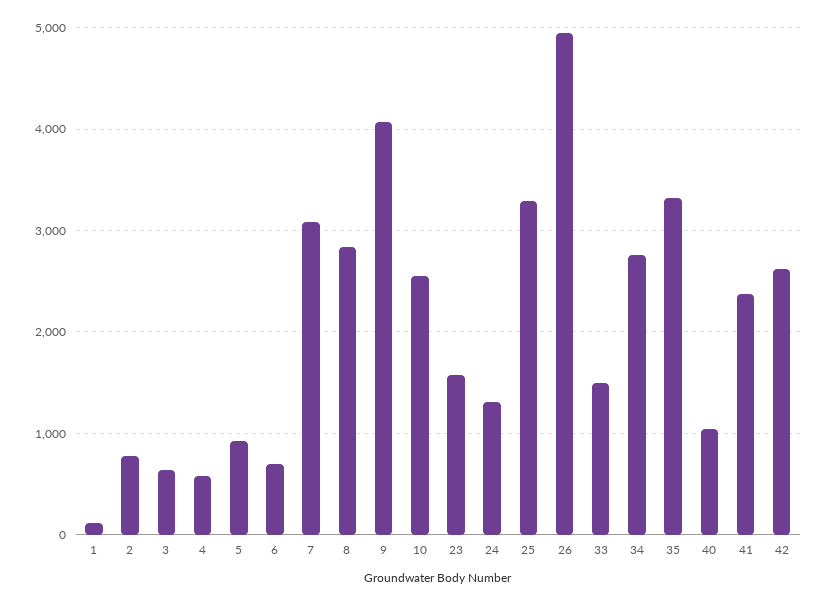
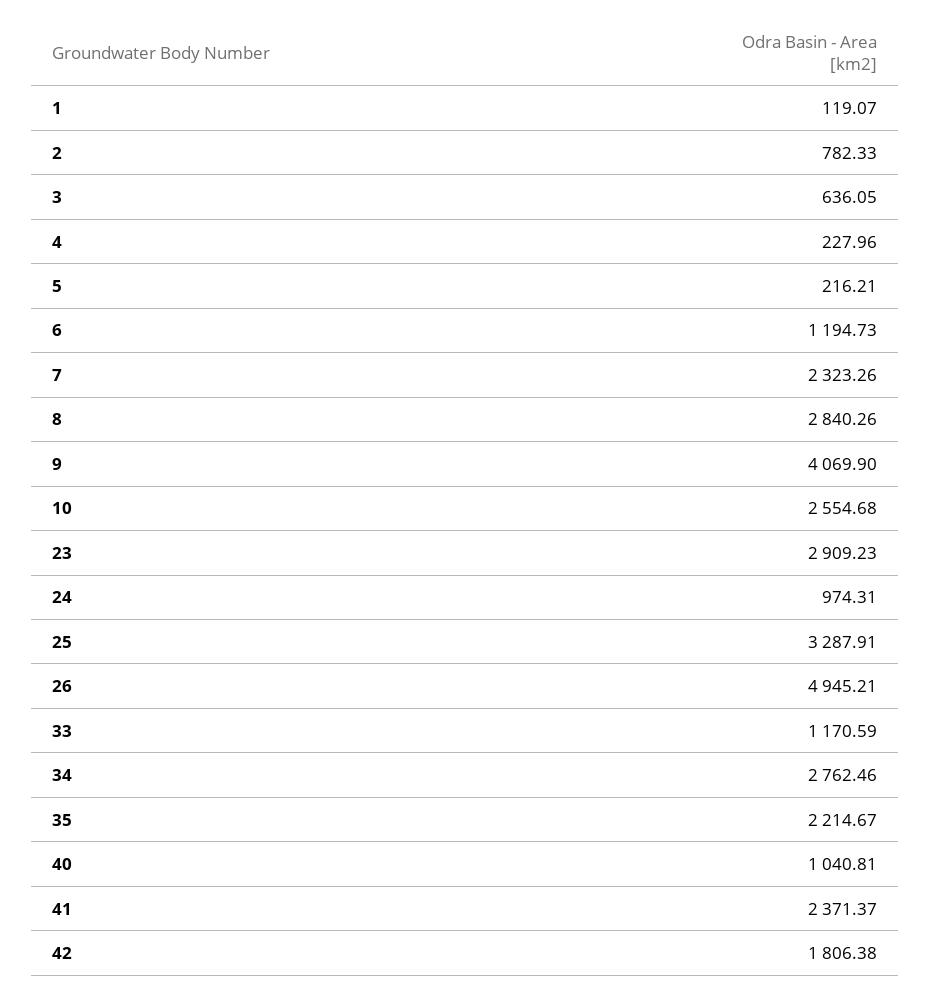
  {
    "1": 119.07,
    "2": 782.33,
    "3": 636.05,
-   "4": 600,
+   "4": 227.96,
-   "5": 900,
+   "5": 216.21,
-   "6": 700,
+   "6": 1194.73,
-   "7": 3100,
+   "7": 2323.26,
    "8": 2840.26,
    "9": 4069.9,
    "10": 2554.68,
-   "23": 1600,
+   "23": 2909.23,
-   "24": 1300,
+   "24": 974.31,
    "25": 3287.91,
    "26": 4945.21,
-   "33": 1500,
+   "33": 1170.59,
    "34": 2762.46,
-   "35": 3300,
+   "35": 2214.67,
    "40": 1040.81,
    "41": 2371.37,
-   "42": 2600
+   "42": 1806.38
  }

